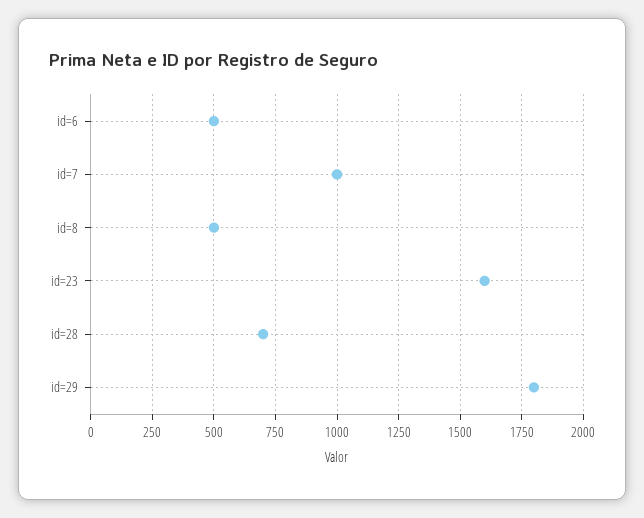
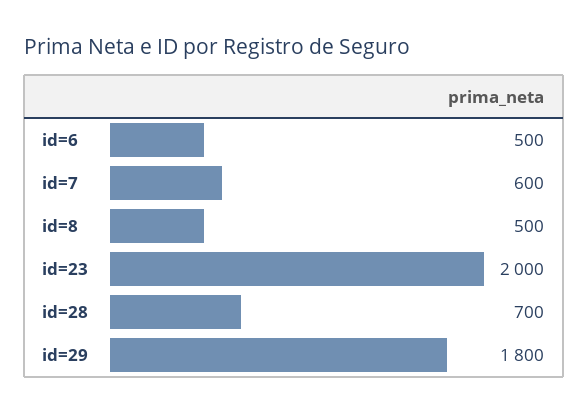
  {
    "id=6": 500,
-   "id=7": 1000,
+   "id=7": 600,
    "id=8": 500,
-   "id=23": 1600,
+   "id=23": 2000,
    "id=28": 700,
    "id=29": 1800
  }

